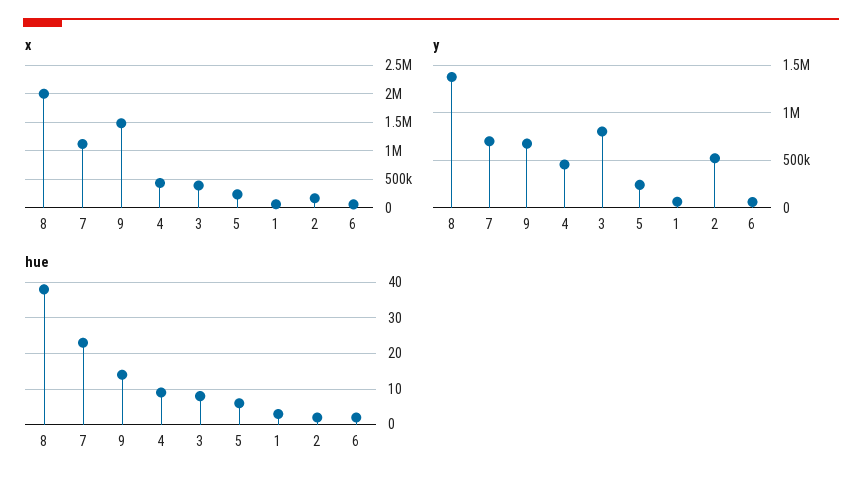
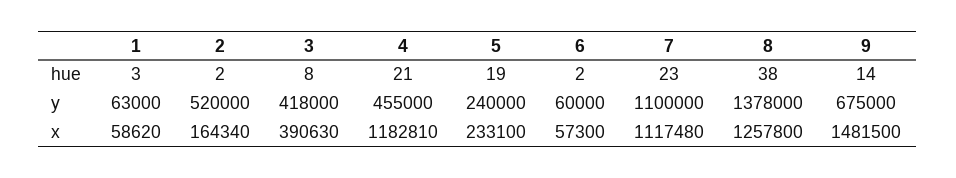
  {
    "x": {
-     "8": 2000000,
+     "8": 1257800,
      "7": 1117480,
      "9": 1481500,
-     "4": 500000,
+     "4": 1182810,
      "3": 390630,
      "5": 233100,
      "1": 58620,
      "2": 164340,
      "6": 57300
    },
    "y": {
      "8": 1378000,
-     "7": 700000,
+     "7": 1100000,
      "9": 675000,
      "4": 455000,
-     "3": 800000,
+     "3": 418000,
      "5": 240000,
      "1": 63000,
      "2": 520000,
      "6": 60000
    },
    "hue": {
      "8": 38,
      "7": 23,
      "9": 14,
-     "4": 10,
+     "4": 21,
      "3": 8,
-     "5": 5,
+     "5": 19,
      "1": 3,
      "2": 2,
      "6": 2
    }
  }

